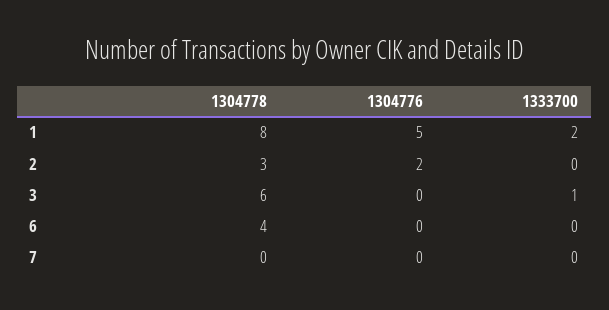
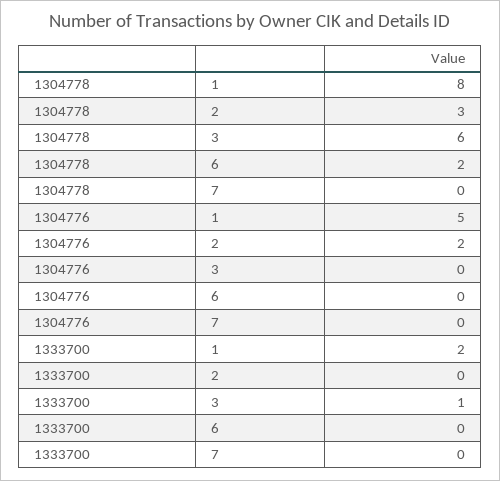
  {
    "1304778": {
      "1": 8,
      "2": 3,
      "3": 6,
-     "6": 4,
+     "6": 2,
      "7": 0
    },
    "1304776": {
      "1": 5,
      "2": 2,
      "3": 0,
      "6": 0,
      "7": 0
    },
    "1333700": {
      "1": 2,
      "2": 0,
      "3": 1,
      "6": 0,
      "7": 0
    }
  }

